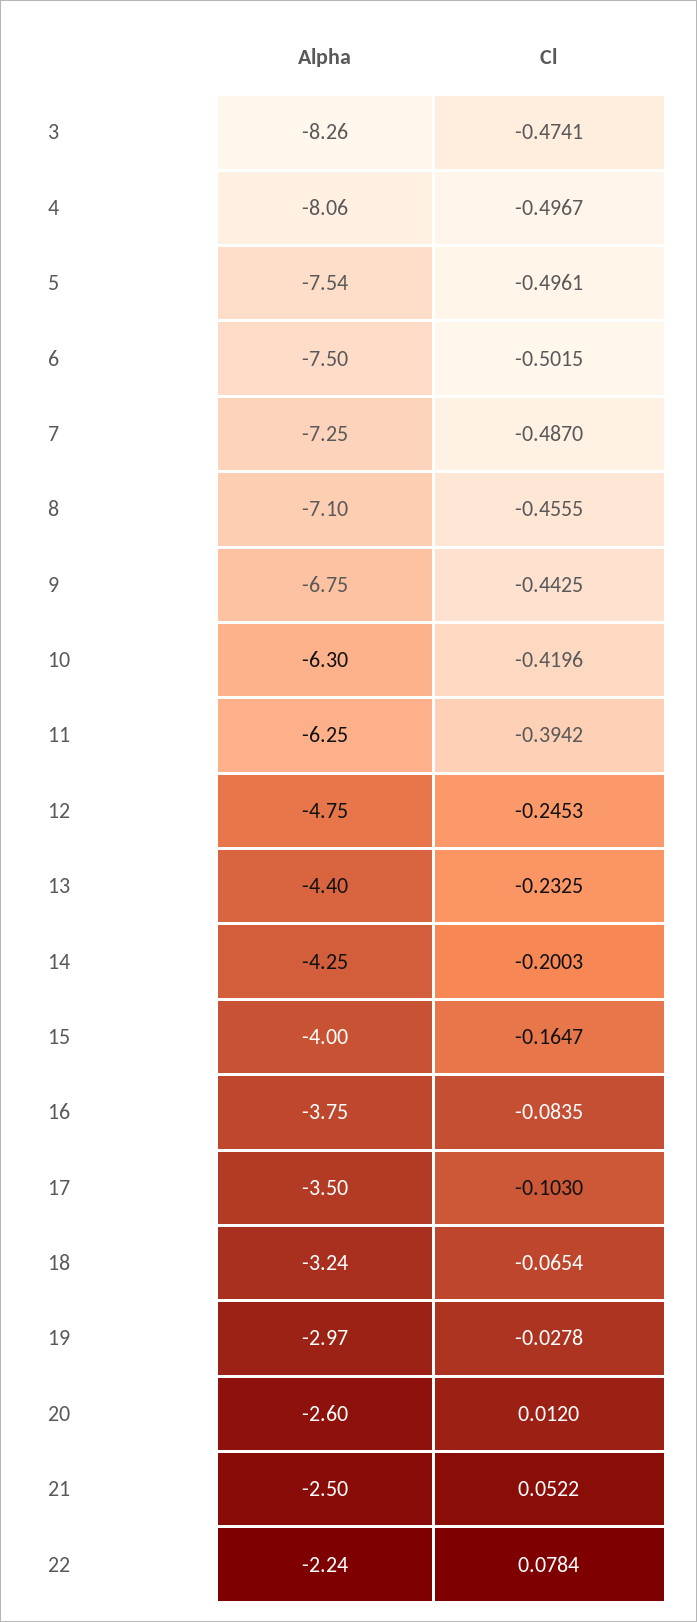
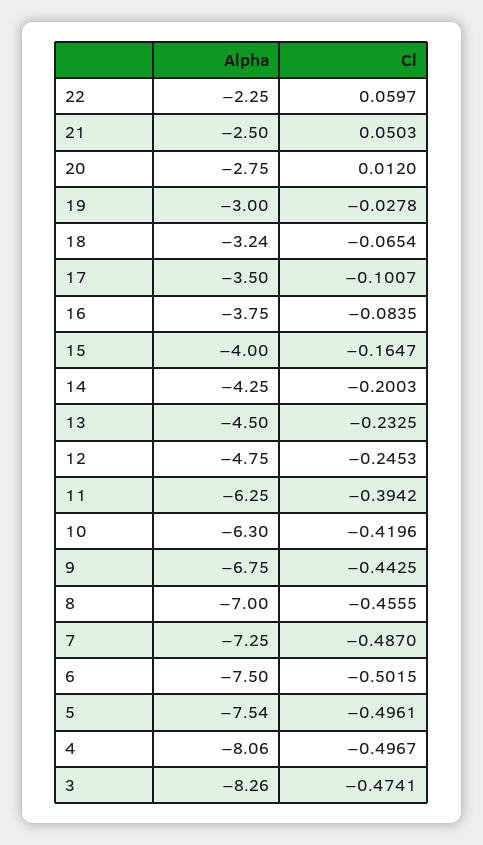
  {
    "Alpha": {
      "3": -8.26,
      "4": -8.06,
      "5": -7.54,
      "6": -7.5,
      "7": -7.25,
-     "8": -7.1,
+     "8": -7,
      "9": -6.75,
      "10": -6.3,
      "11": -6.25,
      "12": -4.75,
-     "13": -4.4,
+     "13": -4.5,
      "14": -4.25,
      "15": -4,
      "16": -3.75,
      "17": -3.5,
      "18": -3.24,
-     "19": -2.97,
+     "19": -3,
-     "20": -2.6,
+     "20": -2.75,
      "21": -2.5,
-     "22": -2.24
+     "22": -2.25
    },
    "Cl": {
      "3": -0.4741,
      "4": -0.4967,
      "5": -0.4961,
      "6": -0.5015,
      "7": -0.487,
      "8": -0.4555,
      "9": -0.4425,
      "10": -0.4196,
      "11": -0.3942,
      "12": -0.2453,
      "13": -0.2325,
      "14": -0.2003,
      "15": -0.1647,
      "16": -0.0835,
-     "17": -0.103,
+     "17": -0.1007,
      "18": -0.0654,
      "19": -0.0278,
      "20": 0.012,
-     "21": 0.0522,
+     "21": 0.0503,
-     "22": 0.0784
+     "22": 0.0597
    }
  }

